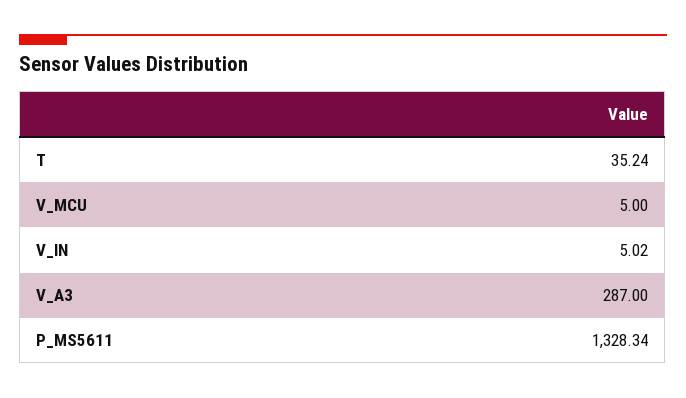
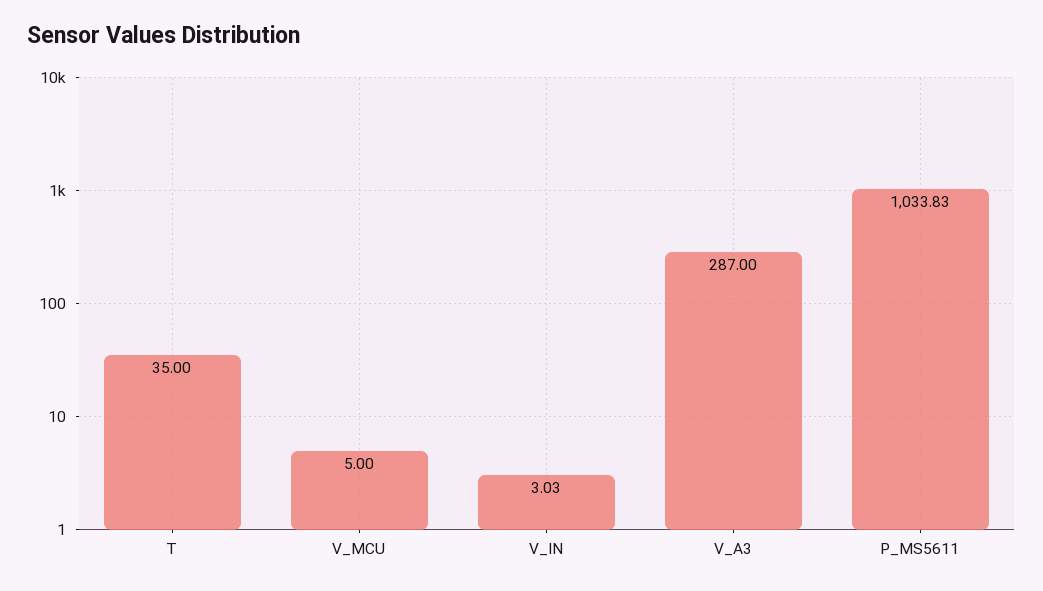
  {
-   "T": 35.24,
+   "T": 35,
    "V_MCU": 5,
-   "V_IN": 5.02,
+   "V_IN": 3.03,
    "V_A3": 287,
-   "P_MS5611": 1328.34
+   "P_MS5611": 1033.83
  }

